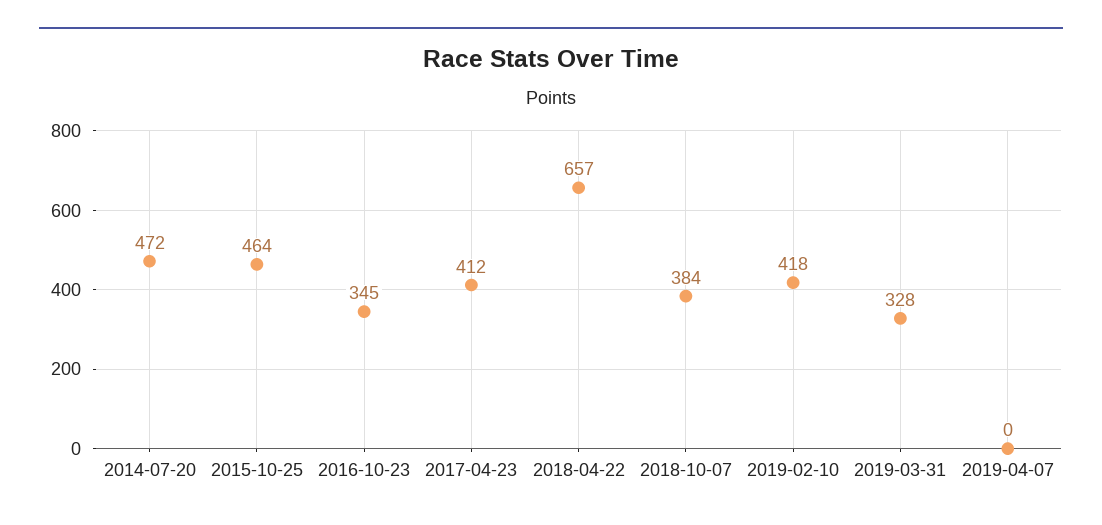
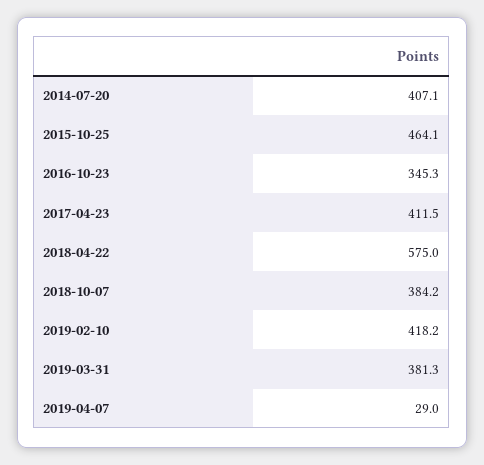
  {
-   "2014-07-20": 472,
+   "2014-07-20": 407.1,
    "2015-10-25": 464.1,
    "2016-10-23": 345.3,
    "2017-04-23": 411.5,
-   "2018-04-22": 657,
+   "2018-04-22": 575,
    "2018-10-07": 384.2,
    "2019-02-10": 418.2,
-   "2019-03-31": 328,
+   "2019-03-31": 381.3,
-   "2019-04-07": 0
+   "2019-04-07": 29
  }

